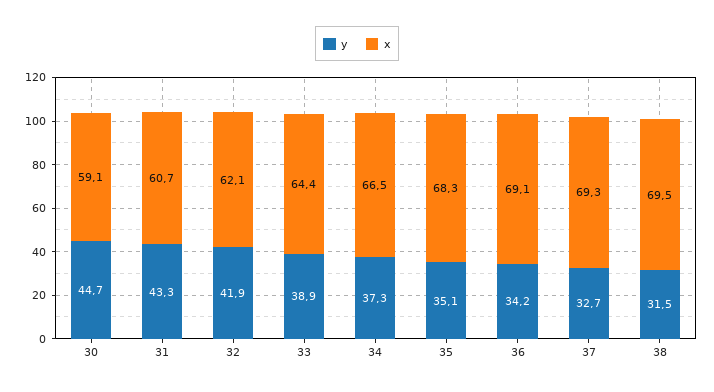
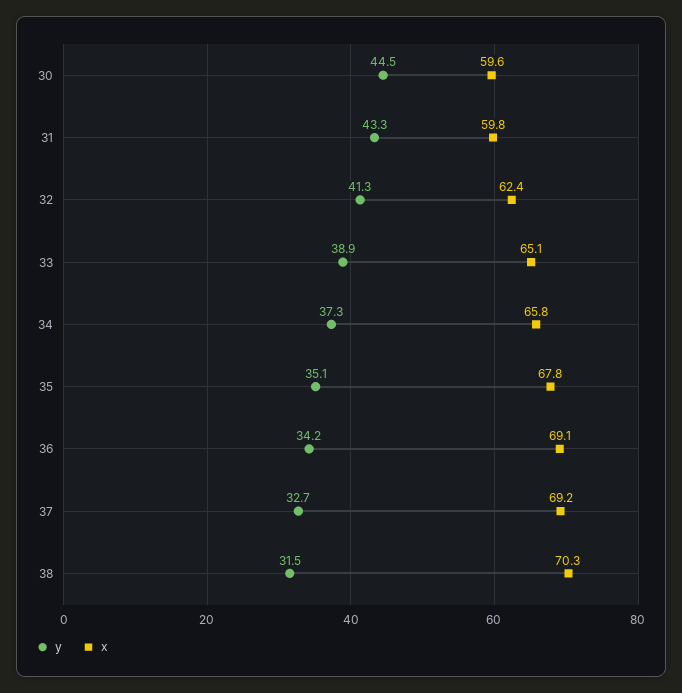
  {
    "y": {
-     "30": 44.7,
+     "30": 44.5,
      "31": 43.3,
-     "32": 41.9,
+     "32": 41.3,
      "33": 38.9,
      "34": 37.3,
      "35": 35.1,
      "36": 34.2,
      "37": 32.7,
      "38": 31.5
    },
    "x": {
-     "30": 59.1,
+     "30": 59.6,
-     "31": 60.7,
+     "31": 59.8,
-     "32": 62.1,
+     "32": 62.4,
-     "33": 64.4,
+     "33": 65.1,
-     "34": 66.5,
+     "34": 65.8,
-     "35": 68.3,
+     "35": 67.8,
      "36": 69.1,
-     "37": 69.3,
+     "37": 69.2,
-     "38": 69.5
+     "38": 70.3
    }
  }

